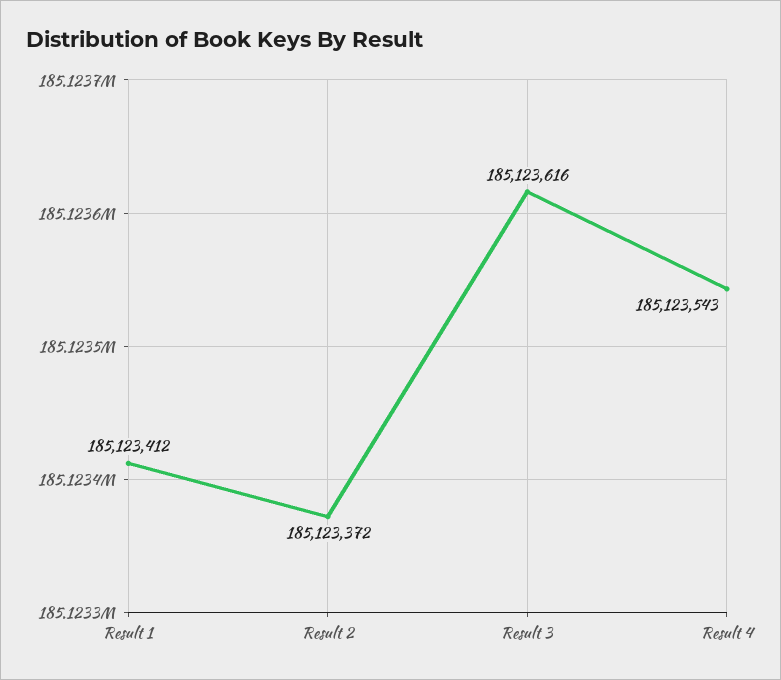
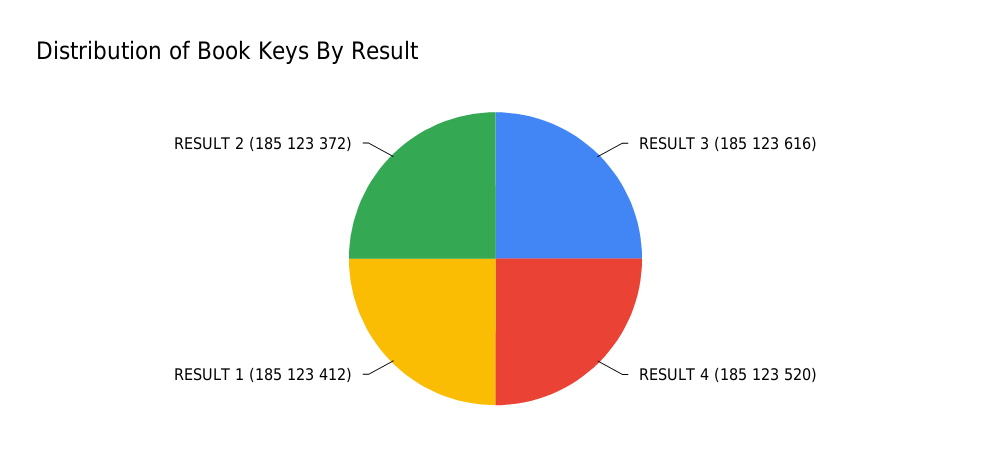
  {
    "Result 1": 185123412,
    "Result 2": 185123372,
    "Result 3": 185123616,
-   "Result 4": 185123543
+   "Result 4": 185123520
  }

